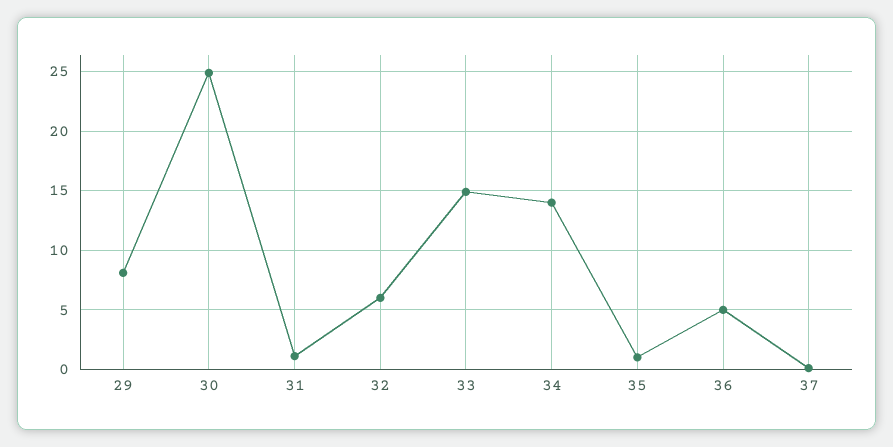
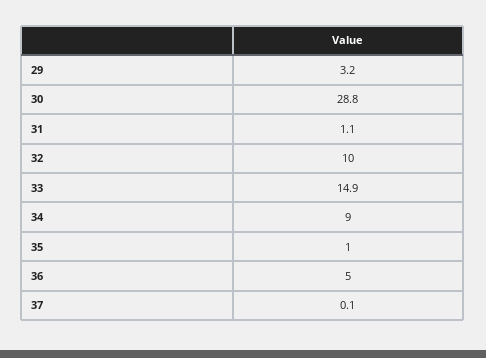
  {
-   "29": 8,
+   "29": 3.2,
-   "30": 25,
+   "30": 28.8,
    "31": 1.1,
-   "32": 6,
+   "32": 10,
    "33": 14.9,
-   "34": 14,
+   "34": 9,
    "35": 1,
    "36": 5,
    "37": 0.1
  }

